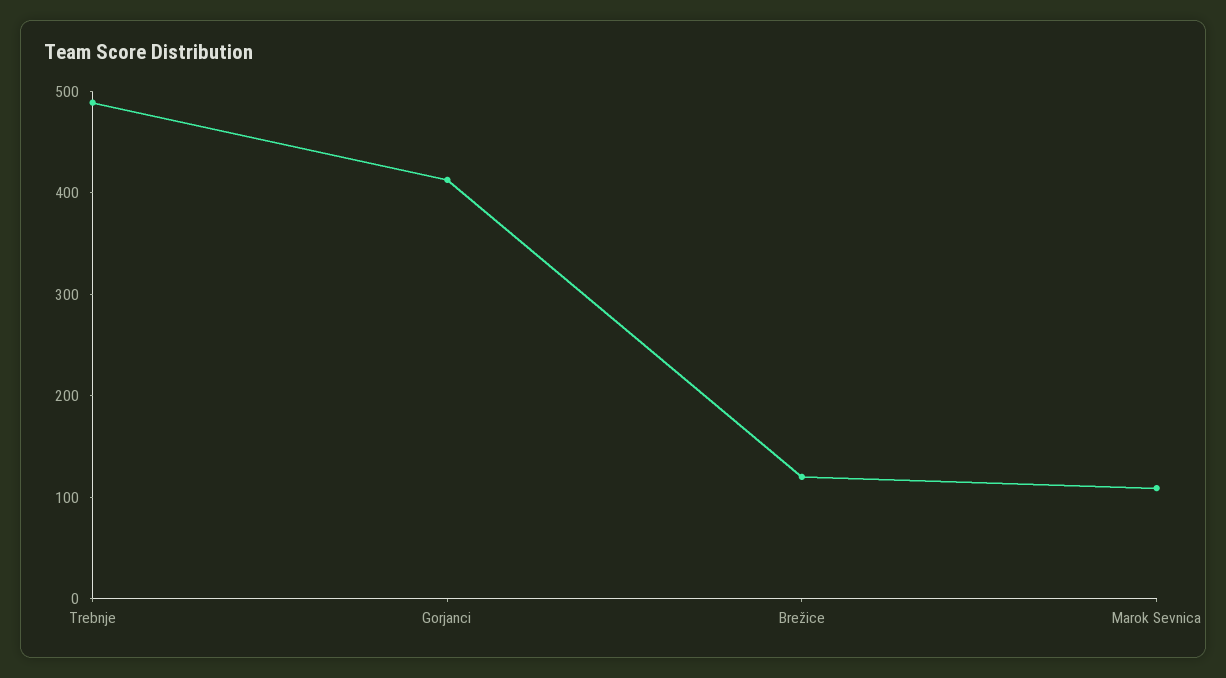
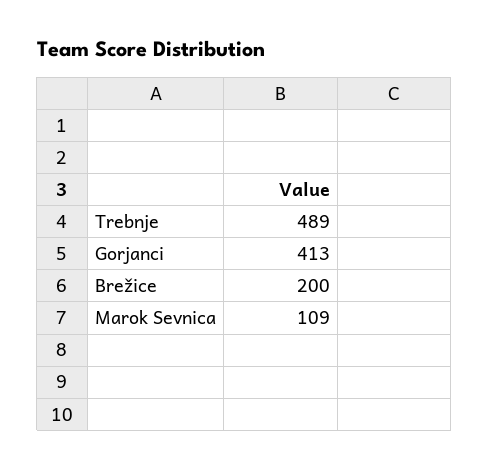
  {
    "Trebnje": 489,
    "Gorjanci": 413,
-   "Brežice": 120,
+   "Brežice": 200,
    "Marok Sevnica": 109
  }

